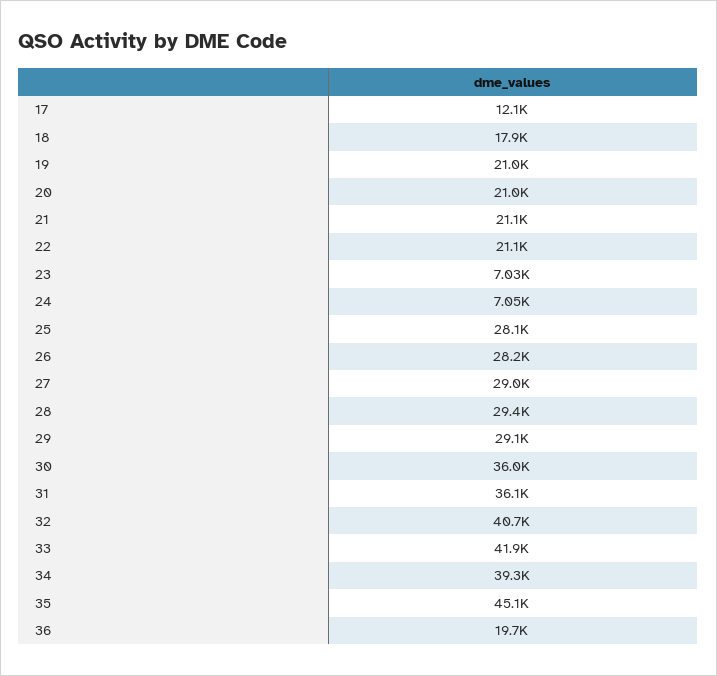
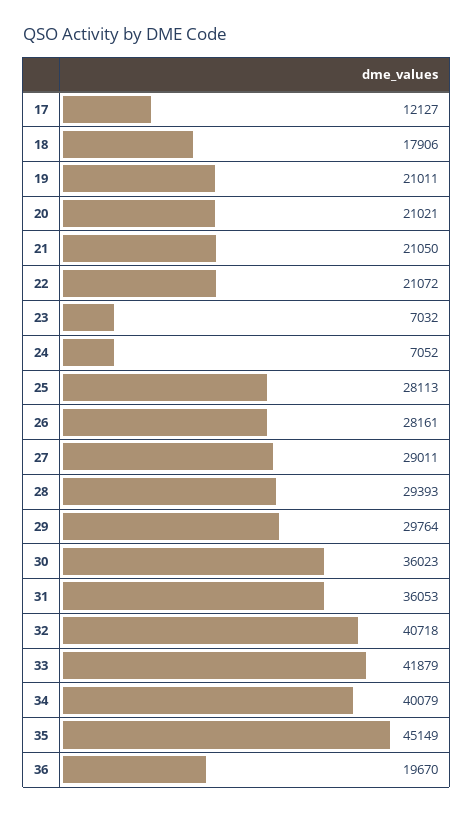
  {
    "17": 12127,
    "18": 17906,
    "19": 21011,
    "20": 21021,
    "21": 21050,
    "22": 21072,
    "23": 7032,
    "24": 7052,
    "25": 28113,
    "26": 28161,
    "27": 29011,
    "28": 29393,
-   "29": 29100,
+   "29": 29764,
    "30": 36023,
    "31": 36053,
    "32": 40718,
    "33": 41879,
-   "34": 39300,
+   "34": 40079,
    "35": 45149,
    "36": 19670
  }

